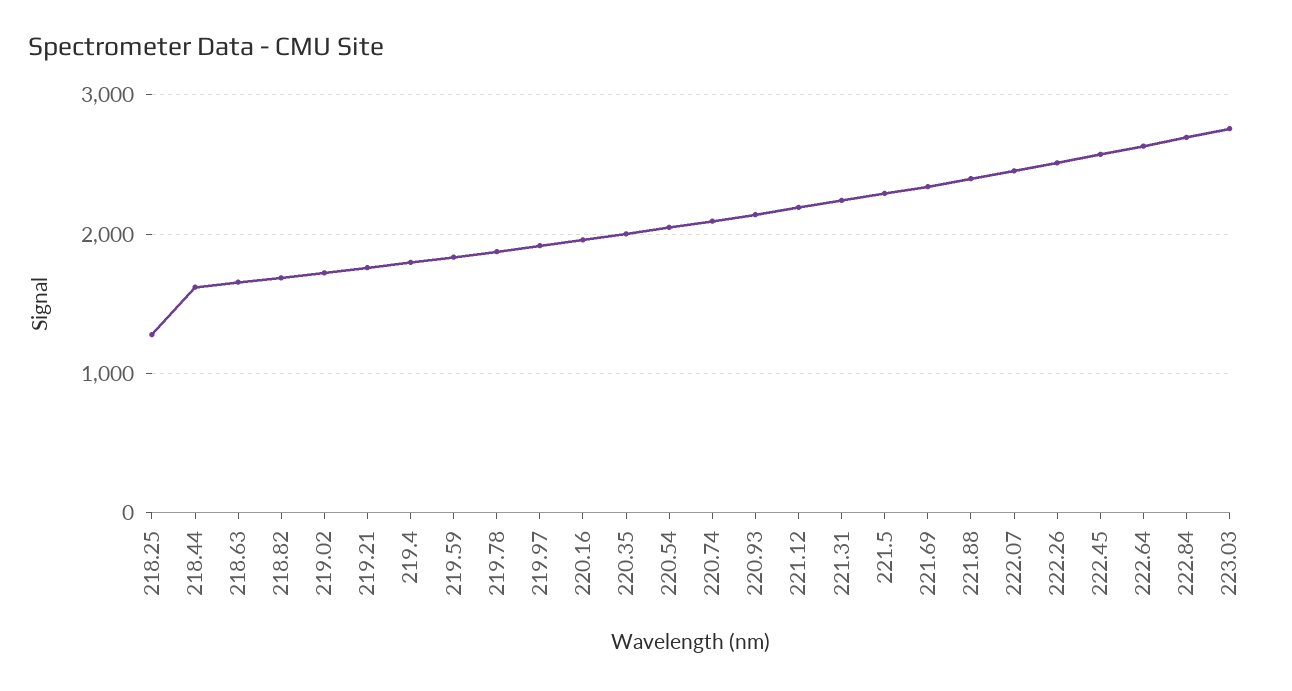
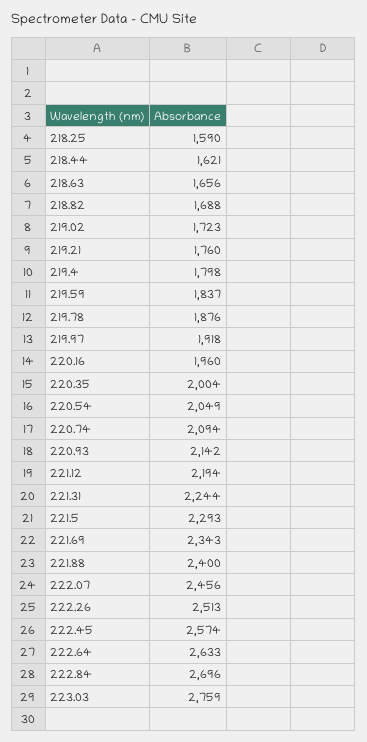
  {
-   "218.25": 1300,
+   "218.25": 1590,
    "218.44": 1621,
    "218.63": 1656,
    "218.82": 1688,
    "219.02": 1723,
    "219.21": 1760,
    "219.4": 1798,
    "219.59": 1837,
    "219.78": 1876,
    "219.97": 1918,
    "220.16": 1960,
    "220.35": 2004,
    "220.54": 2049,
    "220.74": 2094,
    "220.93": 2142,
    "221.12": 2194,
    "221.31": 2244,
    "221.5": 2293,
    "221.69": 2343,
    "221.88": 2400,
    "222.07": 2456,
    "222.26": 2513,
    "222.45": 2574,
    "222.64": 2633,
    "222.84": 2696,
    "223.03": 2759
  }

